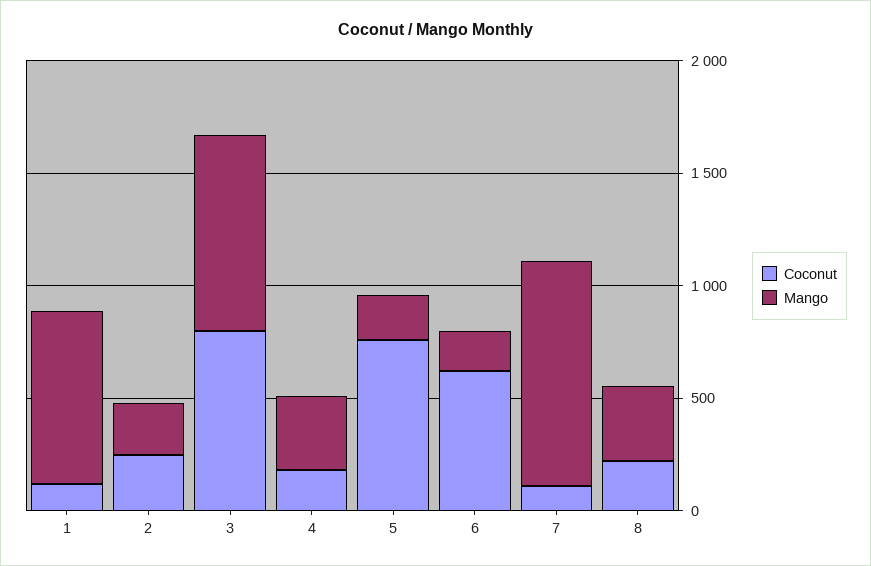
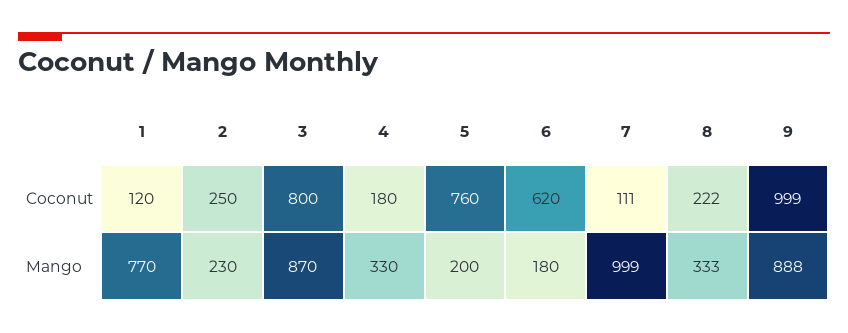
  {
    "Coconut": {
      "1": 120,
      "2": 250,
      "3": 800,
      "4": 180,
      "5": 760,
      "6": 620,
      "7": 111,
-     "8": 222
+     "8": 222,
+     "9": 999
    },
    "Mango": {
      "1": 770,
      "2": 230,
      "3": 870,
      "4": 330,
      "5": 200,
      "6": 180,
      "7": 999,
-     "8": 333
+     "8": 333,
+     "9": 888
    }
  }

